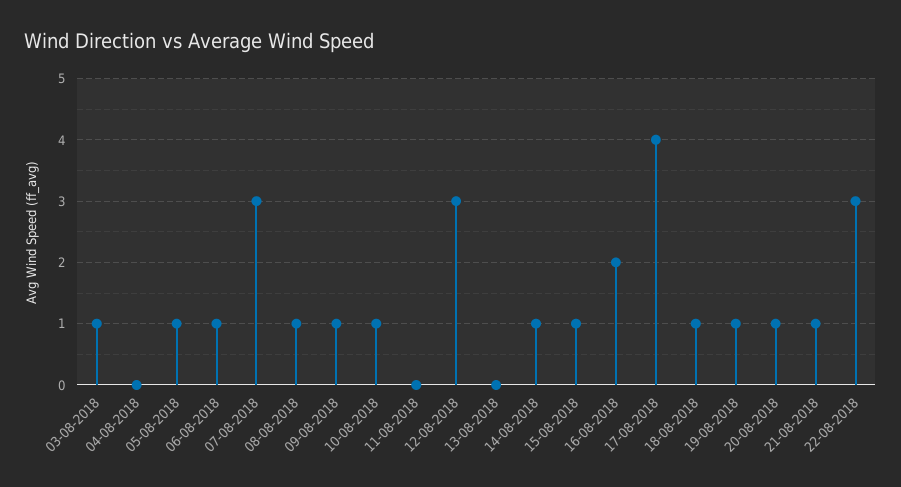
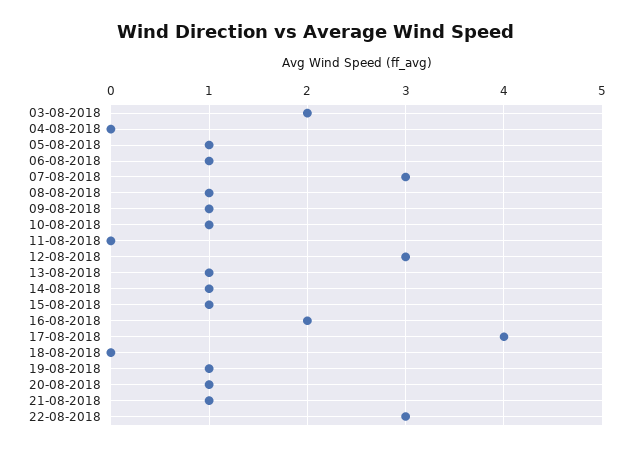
  {
-   "03-08-2018": 1,
+   "03-08-2018": 2,
    "04-08-2018": 0,
    "05-08-2018": 1,
    "06-08-2018": 1,
    "07-08-2018": 3,
    "08-08-2018": 1,
    "09-08-2018": 1,
    "10-08-2018": 1,
    "11-08-2018": 0,
    "12-08-2018": 3,
-   "13-08-2018": 0,
+   "13-08-2018": 1,
    "14-08-2018": 1,
    "15-08-2018": 1,
    "16-08-2018": 2,
    "17-08-2018": 4,
-   "18-08-2018": 1,
+   "18-08-2018": 0,
    "19-08-2018": 1,
    "20-08-2018": 1,
    "21-08-2018": 1,
    "22-08-2018": 3
  }

